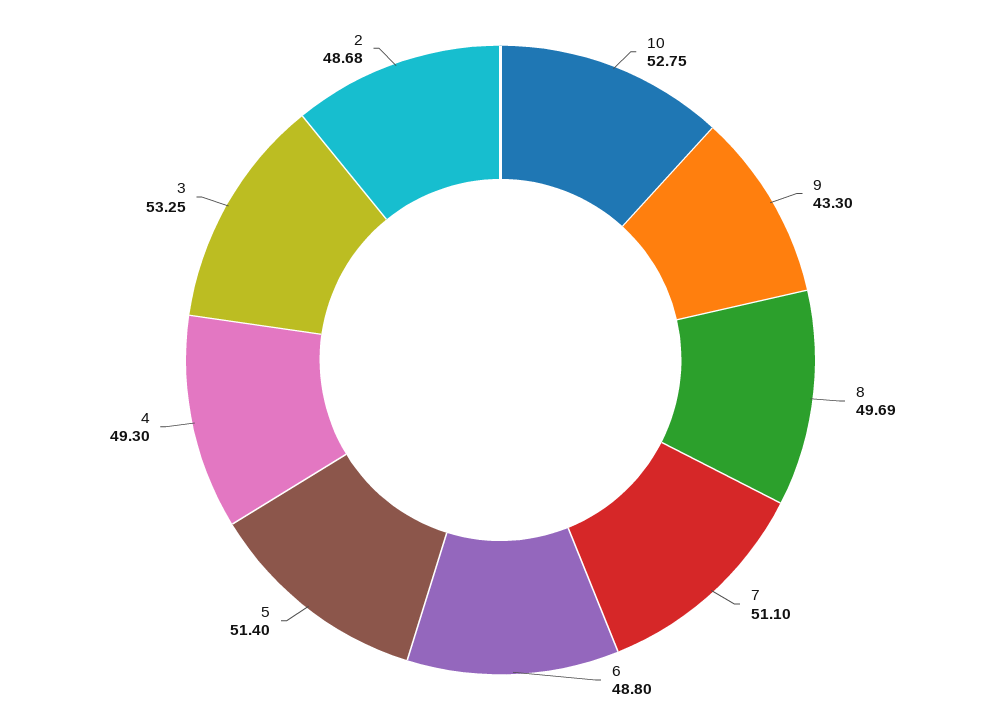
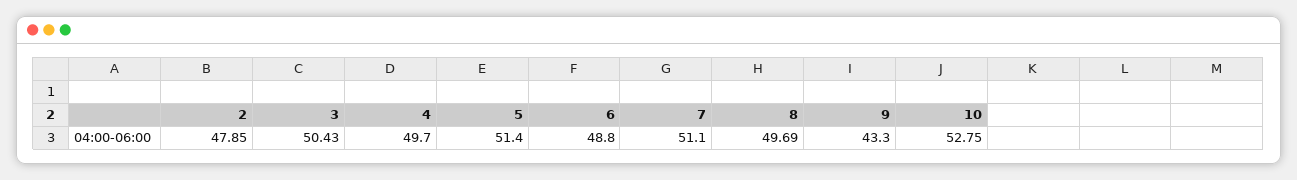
  {
    "10": 52.75,
    "9": 43.3,
    "8": 49.69,
    "7": 51.1,
    "6": 48.8,
    "5": 51.4,
-   "4": 49.3,
+   "4": 49.7,
-   "3": 53.25,
+   "3": 50.43,
-   "2": 48.68
+   "2": 47.85
  }

